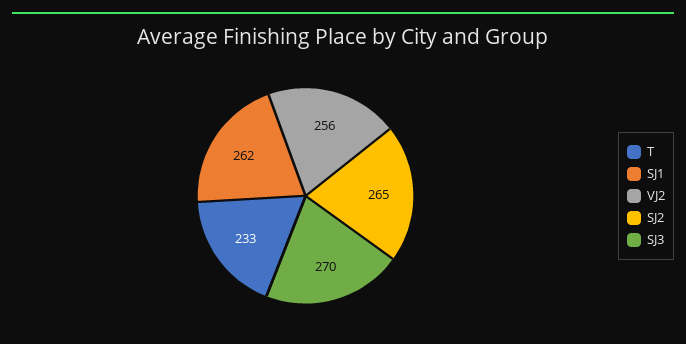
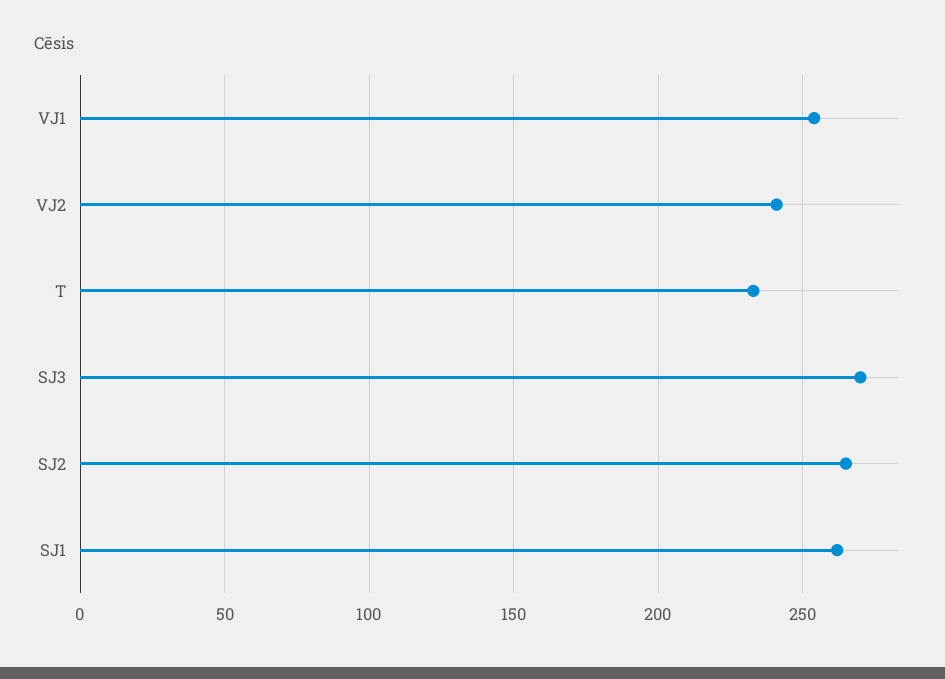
  {
    "T": 233,
    "SJ1": 262,
-   "VJ2": 256,
+   "VJ2": 240,
    "SJ2": 265,
-   "SJ3": 270
+   "SJ3": 270,
+   "VJ1": 255
  }

